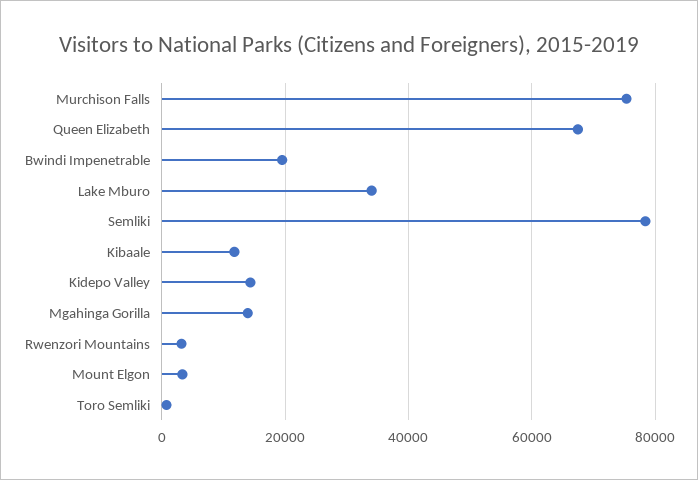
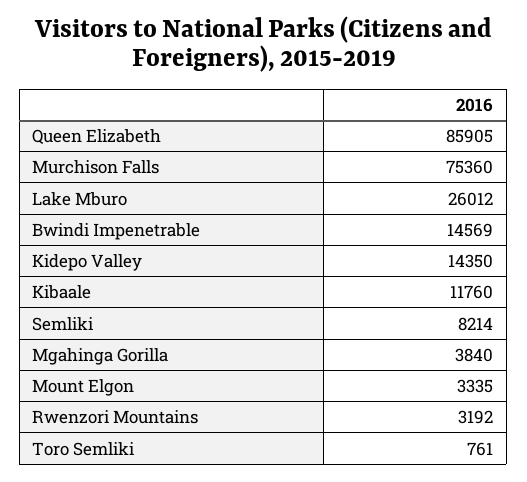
  {
    "Murchison Falls": 75360,
-   "Queen Elizabeth": 68000,
+   "Queen Elizabeth": 85905,
-   "Bwindi Impenetrable": 20000,
+   "Bwindi Impenetrable": 14569,
-   "Lake Mburo": 34000,
+   "Lake Mburo": 26012,
-   "Semliki": 78000,
+   "Semliki": 8214,
    "Kibaale": 11760,
    "Kidepo Valley": 14350,
-   "Mgahinga Gorilla": 14000,
+   "Mgahinga Gorilla": 3840,
    "Rwenzori Mountains": 3192,
    "Mount Elgon": 3335,
    "Toro Semliki": 761
  }

